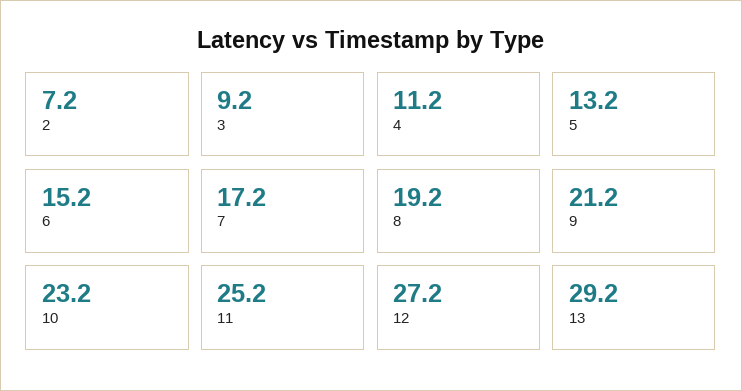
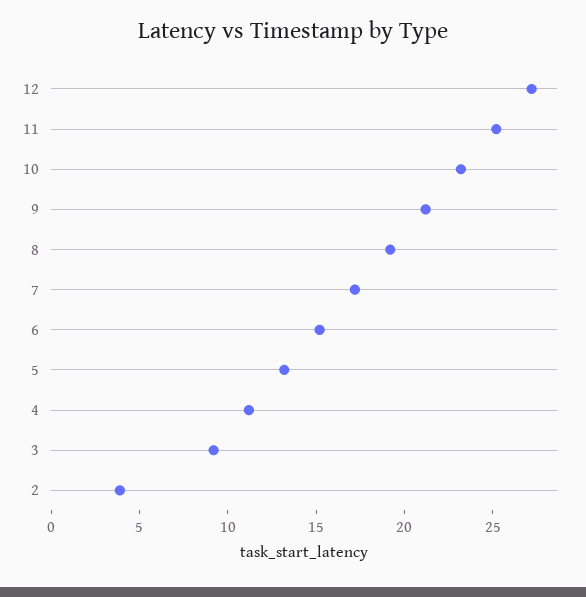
  {
-   "2": 7.2,
+   "2": 4,
    "3": 9.2,
    "4": 11.2,
    "5": 13.2,
    "6": 15.2,
    "7": 17.2,
    "8": 19.2,
    "9": 21.2,
    "10": 23.2,
    "11": 25.2,
-   "12": 27.2,
+   "12": 27.2
-   "13": 29.2
  }

